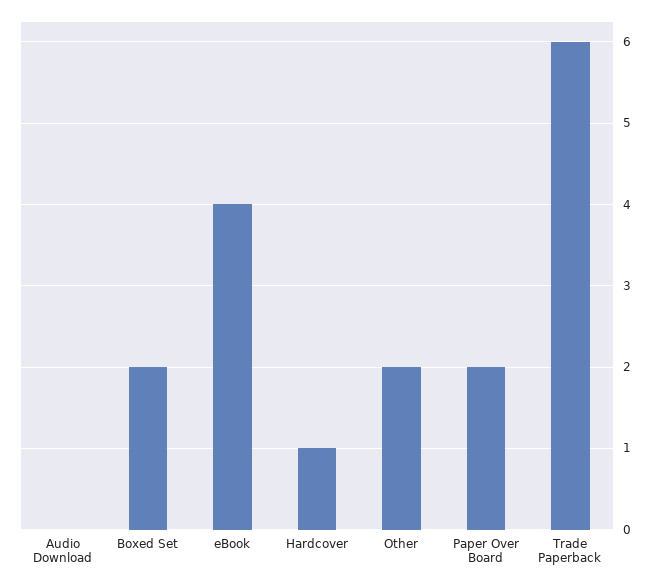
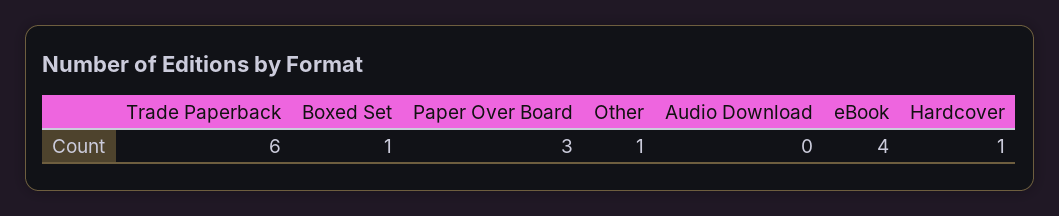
  {
    "Audio Download": 0,
-   "Boxed Set": 2,
+   "Boxed Set": 1,
    "eBook": 4,
    "Hardcover": 1,
-   "Other": 2,
+   "Other": 1,
-   "Paper Over Board": 2,
+   "Paper Over Board": 3,
    "Trade Paperback": 6
  }

